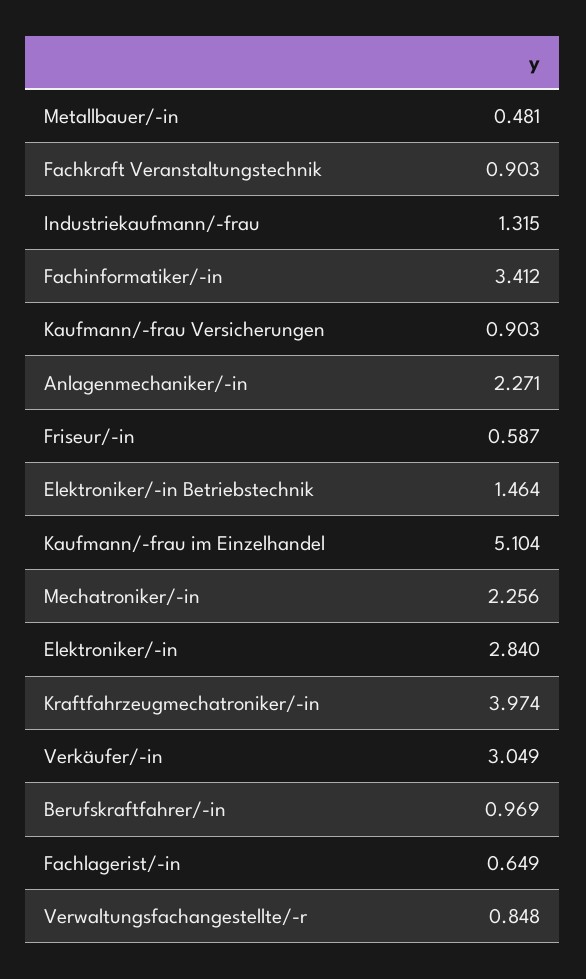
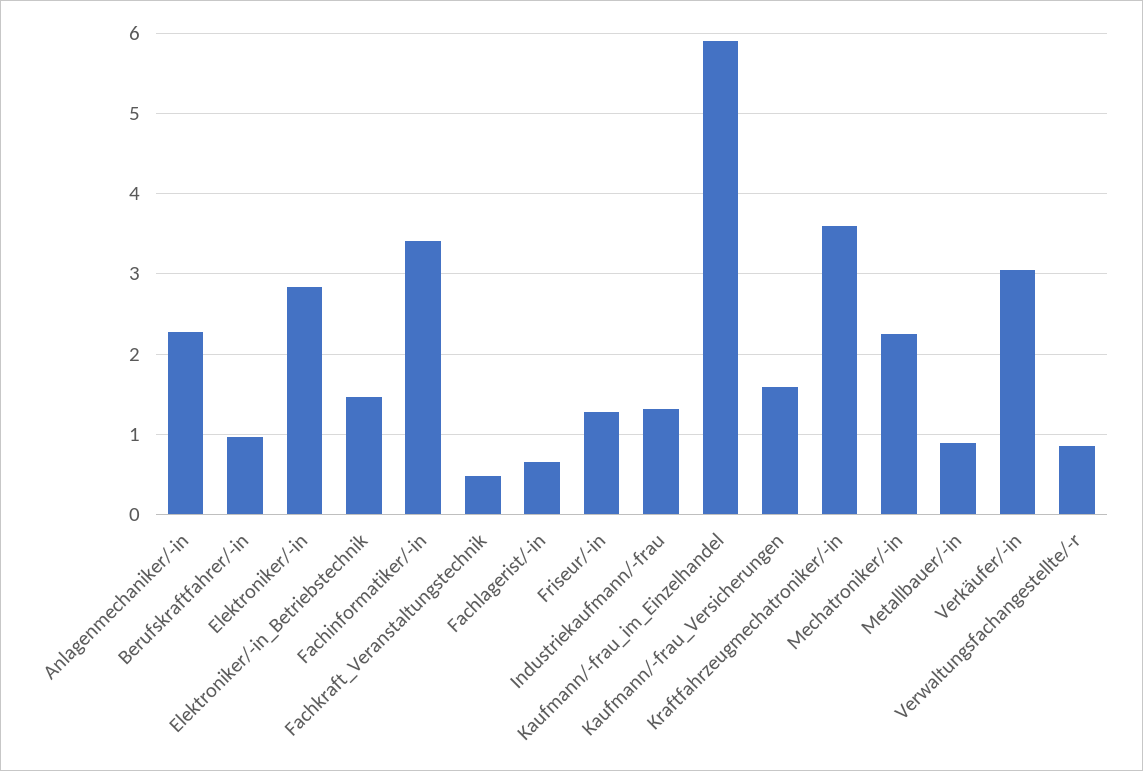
  {
-   "Metallbauer/-in": 0.481,
+   "Metallbauer/-in": 0.9,
-   "Fachkraft Veranstaltungstechnik": 0.903,
+   "Fachkraft Veranstaltungstechnik": 0.5,
    "Industriekaufmann/-frau": 1.315,
    "Fachinformatiker/-in": 3.412,
-   "Kaufmann/-frau Versicherungen": 0.903,
+   "Kaufmann/-frau Versicherungen": 1.6,
    "Anlagenmechaniker/-in": 2.271,
-   "Friseur/-in": 0.587,
+   "Friseur/-in": 1.3,
    "Elektroniker/-in Betriebstechnik": 1.464,
-   "Kaufmann/-frau im Einzelhandel": 5.104,
+   "Kaufmann/-frau im Einzelhandel": 5.9,
    "Mechatroniker/-in": 2.256,
    "Elektroniker/-in": 2.84,
-   "Kraftfahrzeugmechatroniker/-in": 3.974,
+   "Kraftfahrzeugmechatroniker/-in": 3.6,
    "Verkäufer/-in": 3.049,
    "Berufskraftfahrer/-in": 0.969,
    "Fachlagerist/-in": 0.649,
    "Verwaltungsfachangestellte/-r": 0.848
  }

